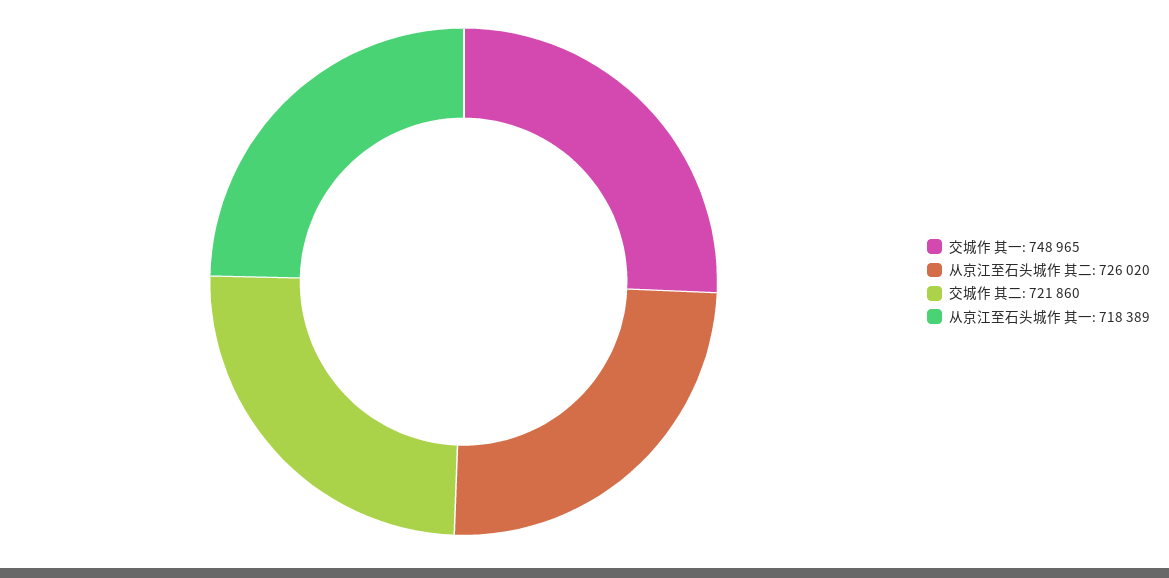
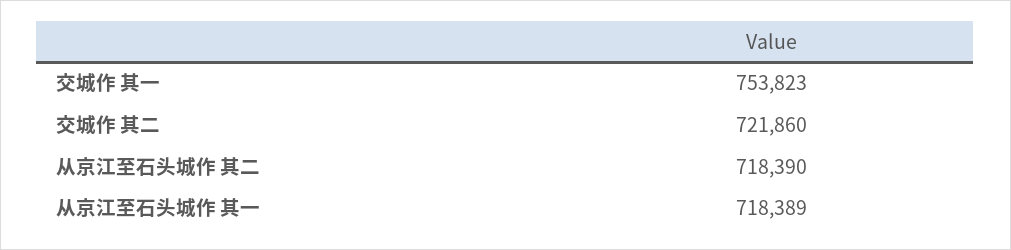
  {
-   "交城作 其一": 748965,
+   "交城作 其一": 753823,
-   "从京江至石头城作 其二": 726020,
+   "从京江至石头城作 其二": 718390,
    "交城作 其二": 721860,
    "从京江至石头城作 其一": 718389
  }

